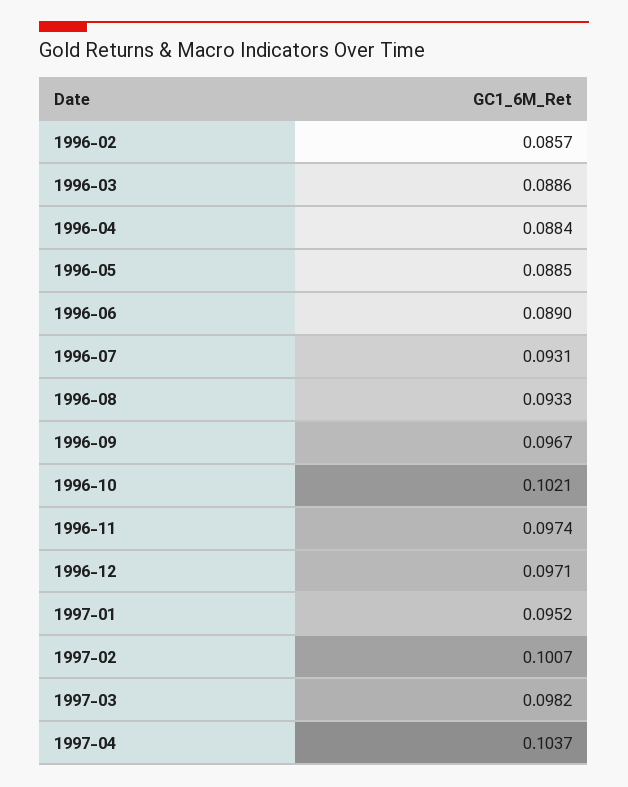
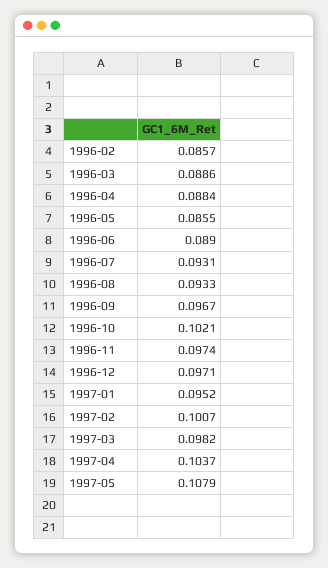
  {
    "1996-02": 0.0857,
    "1996-03": 0.0886,
    "1996-04": 0.0884,
-   "1996-05": 0.0885,
+   "1996-05": 0.0855,
    "1996-06": 0.089,
    "1996-07": 0.0931,
    "1996-08": 0.0933,
    "1996-09": 0.0967,
    "1996-10": 0.1021,
    "1996-11": 0.0974,
    "1996-12": 0.0971,
    "1997-01": 0.0952,
    "1997-02": 0.1007,
    "1997-03": 0.0982,
-   "1997-04": 0.1037
+   "1997-04": 0.1037,
+   "1997-05": 0.1079
  }

